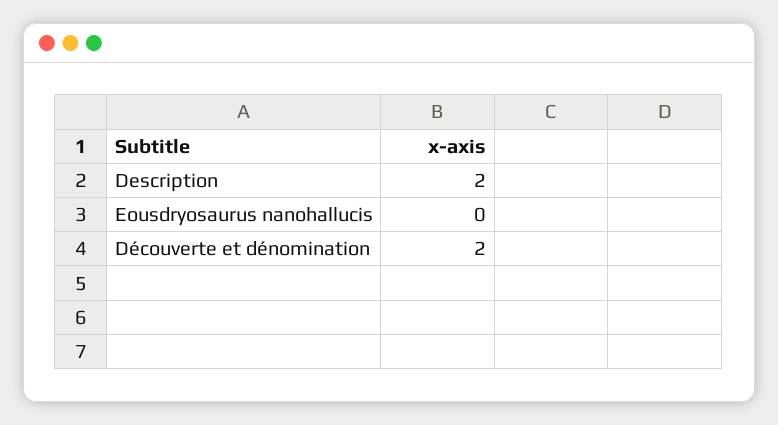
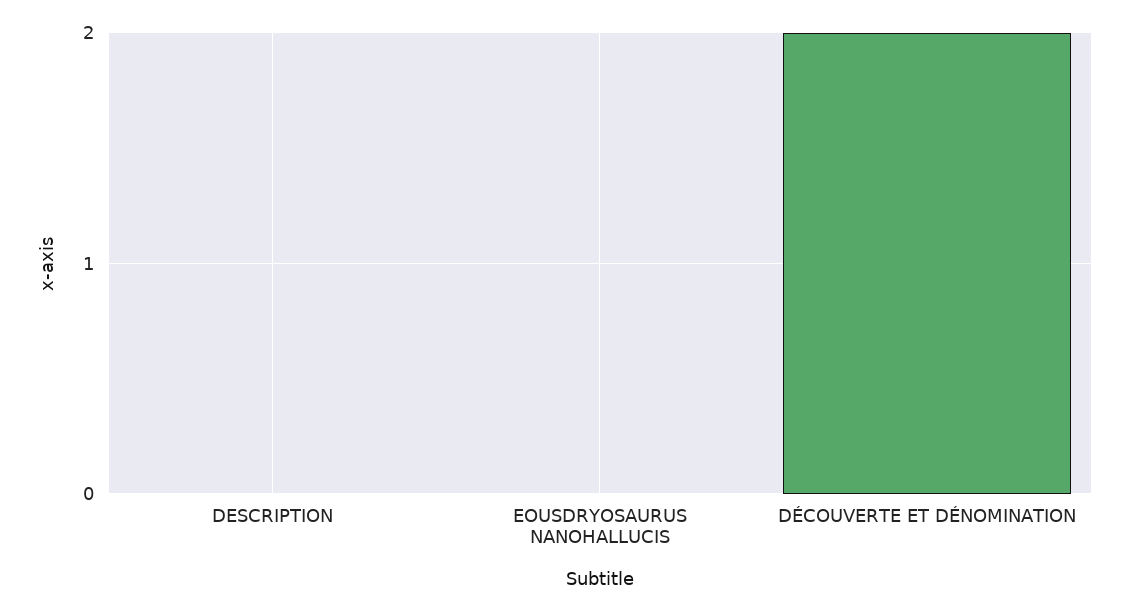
  {
-   "Description": 2,
+   "Description": 0,
    "Eousdryosaurus nanohallucis": 0,
    "Découverte et dénomination": 2
  }

